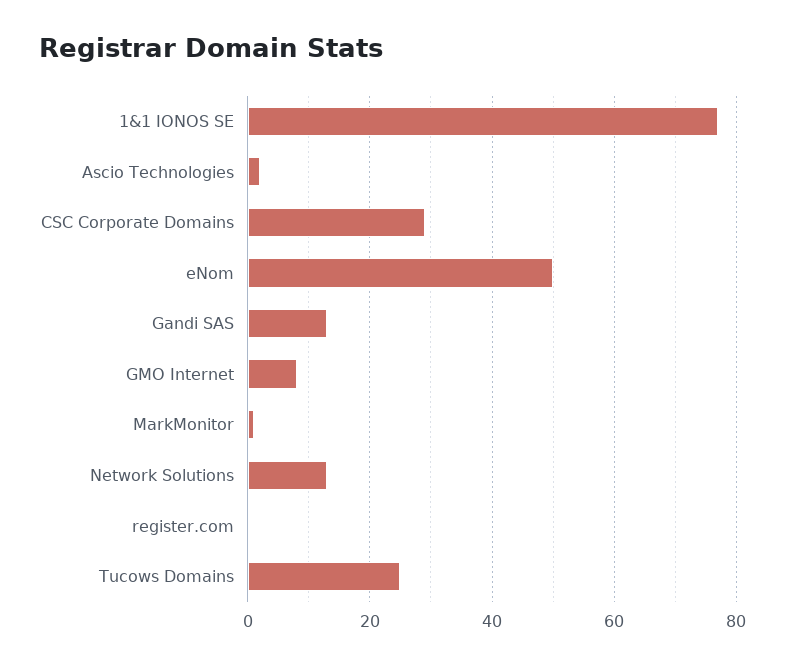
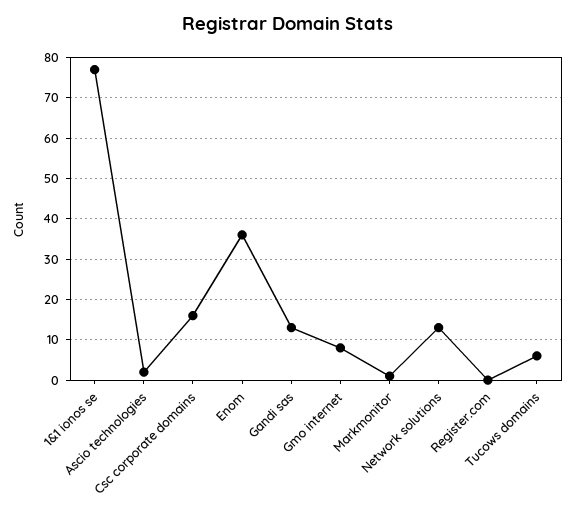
  {
    "1&1 IONOS SE": 75,
    "Ascio Technologies": 0,
-   "CSC Corporate Domains": 30,
+   "CSC Corporate Domains": 15,
-   "eNom": 50,
+   "eNom": 35,
    "Gandi SAS": 15,
    "GMO Internet": 10,
    "MarkMonitor": 0,
    "Network Solutions": 15,
    "register.com": 0,
-   "Tucows Domains": 25
+   "Tucows Domains": 5
  }

